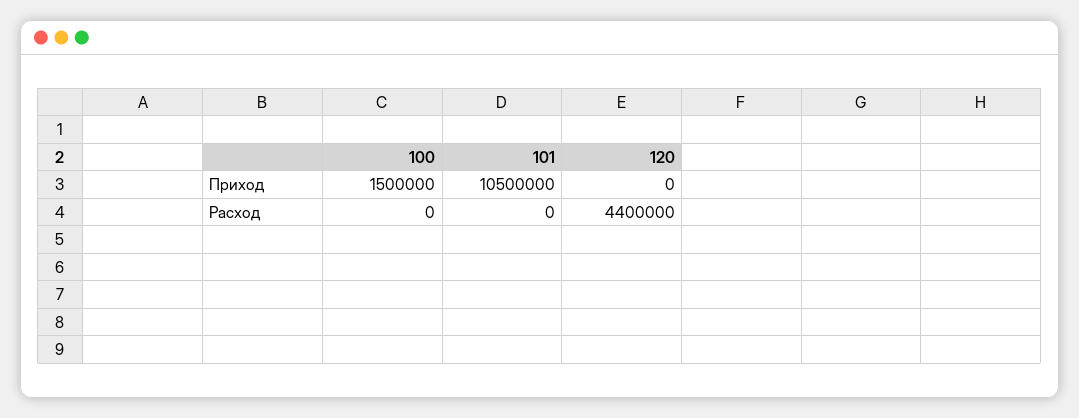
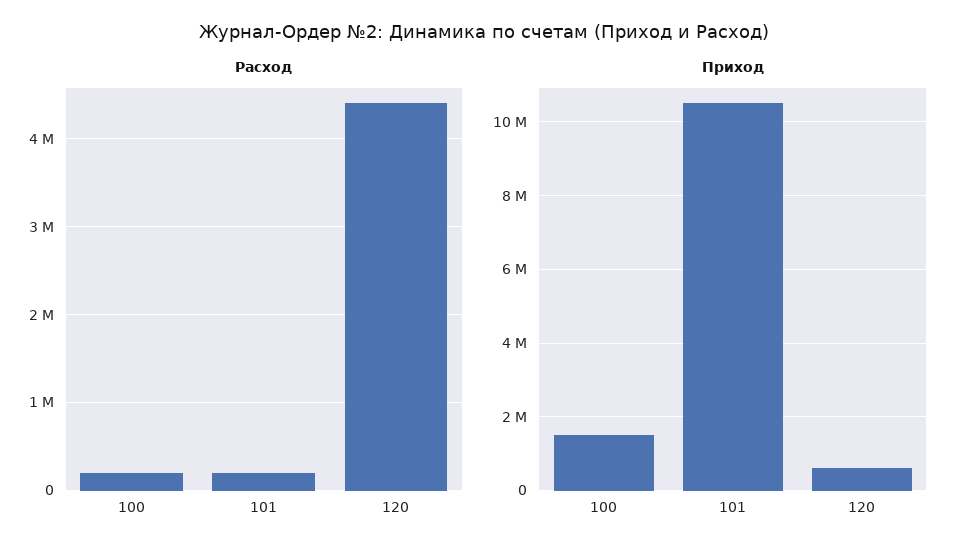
  {
    "Приход": {
      "100": 1500000,
      "101": 10500000,
-     "120": 0
+     "120": 600000
    },
    "Расход": {
-     "100": 0,
+     "100": 200000,
-     "101": 0,
+     "101": 200000,
      "120": 4400000
    }
  }

